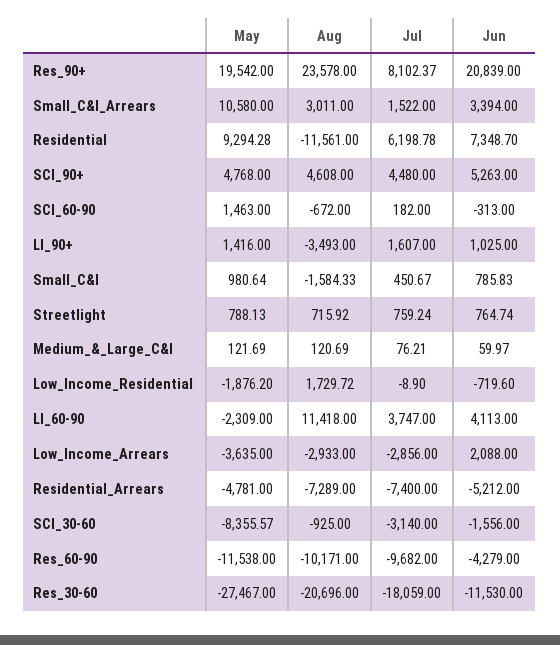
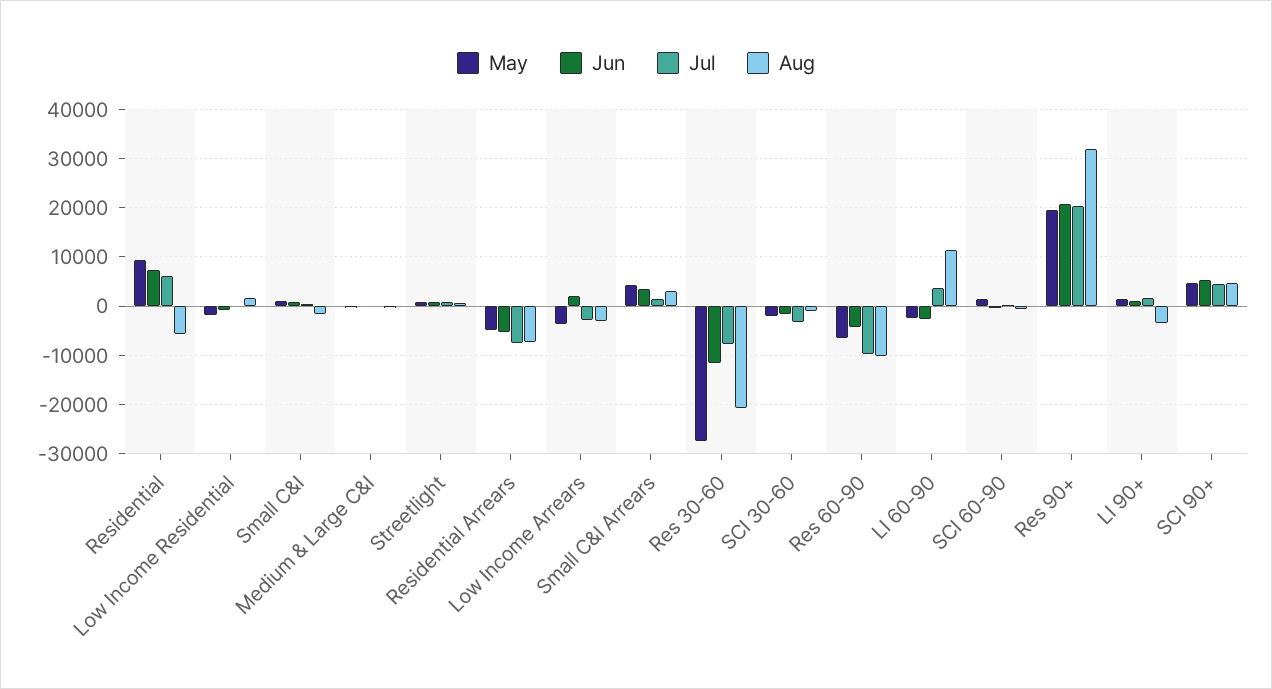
  {
    "May": {
      "Res_90+": 19542,
-     "Small_C&I_Arrears": 10580,
+     "Small_C&I_Arrears": 4000,
      "Residential": 9294.28,
      "SCI_90+": 4768,
      "SCI_60-90": 1463,
      "LI_90+": 1416,
      "Small_C&I": 980.64,
      "Streetlight": 788.13,
      "Medium_&_Large_C&I": 121.69,
      "Low_Income_Residential": -1876.2,
      "LI_60-90": -2309,
      "Low_Income_Arrears": -3635,
      "Residential_Arrears": -4781,
-     "SCI_30-60": -8355.57,
+     "SCI_30-60": -2000,
-     "Res_60-90": -11538,
+     "Res_60-90": -6000,
      "Res_30-60": -27467
    },
    "Aug": {
-     "Res_90+": 23578,
+     "Res_90+": 32000,
      "Small_C&I_Arrears": 3011,
-     "Residential": -11561,
+     "Residential": -6000,
      "SCI_90+": 4608,
      "SCI_60-90": -672,
      "LI_90+": -3493,
      "Small_C&I": -1584.33,
      "Streetlight": 715.92,
      "Medium_&_Large_C&I": 120.69,
      "Low_Income_Residential": 1729.72,
      "LI_60-90": 11418,
      "Low_Income_Arrears": -2933,
      "Residential_Arrears": -7289,
      "SCI_30-60": -925,
      "Res_60-90": -10171,
      "Res_30-60": -20696
    },
    "Jul": {
-     "Res_90+": 8102.37,
+     "Res_90+": 20000,
      "Small_C&I_Arrears": 1522,
      "Residential": 6198.78,
      "SCI_90+": 4480,
      "SCI_60-90": 182,
      "LI_90+": 1607,
      "Small_C&I": 450.67,
      "Streetlight": 759.24,
      "Medium_&_Large_C&I": 76.21,
      "Low_Income_Residential": -8.9,
      "LI_60-90": 3747,
      "Low_Income_Arrears": -2856,
      "Residential_Arrears": -7400,
      "SCI_30-60": -3140,
      "Res_60-90": -9682,
-     "Res_30-60": -18059
+     "Res_30-60": -8000
    },
    "Jun": {
      "Res_90+": 20839,
      "Small_C&I_Arrears": 3394,
      "Residential": 7348.7,
      "SCI_90+": 5263,
      "SCI_60-90": -313,
      "LI_90+": 1025,
      "Small_C&I": 785.83,
      "Streetlight": 764.74,
      "Medium_&_Large_C&I": 59.97,
      "Low_Income_Residential": -719.6,
-     "LI_60-90": 4113,
+     "LI_60-90": -2000,
      "Low_Income_Arrears": 2088,
      "Residential_Arrears": -5212,
      "SCI_30-60": -1556,
      "Res_60-90": -4279,
      "Res_30-60": -11530
    }
  }

